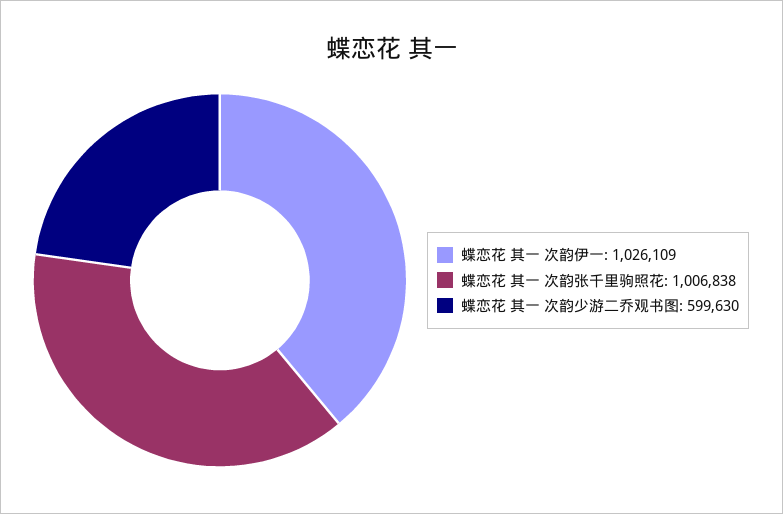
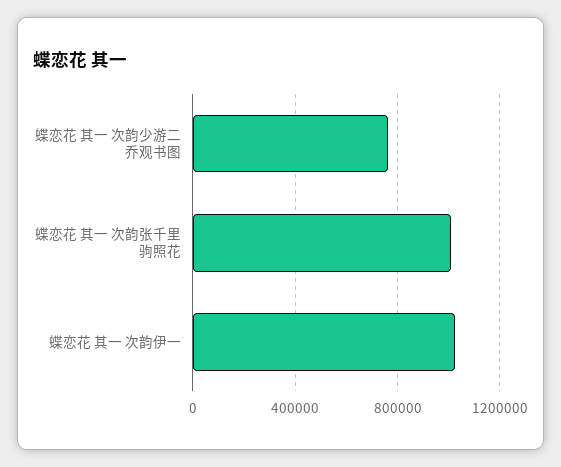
  {
    "蝶恋花 其一 次韵伊一": 1026109,
    "蝶恋花 其一 次韵张千里驹照花": 1006838,
-   "蝶恋花 其一 次韵少游二乔观书图": 599630
+   "蝶恋花 其一 次韵少游二乔观书图": 750000
  }

